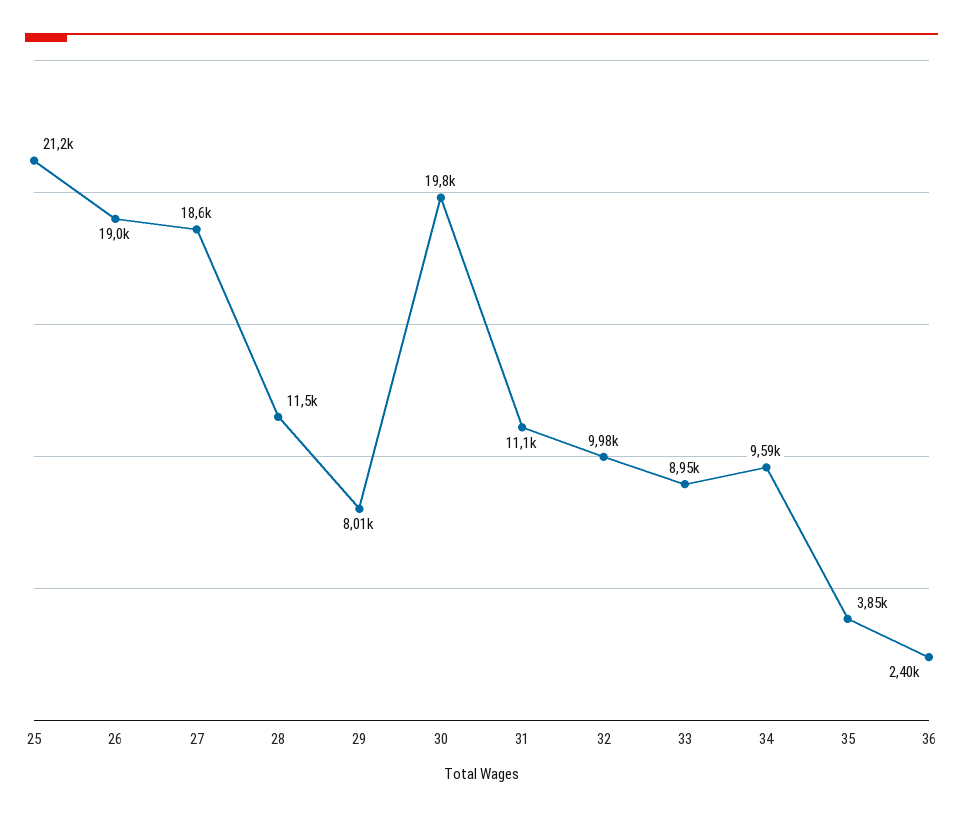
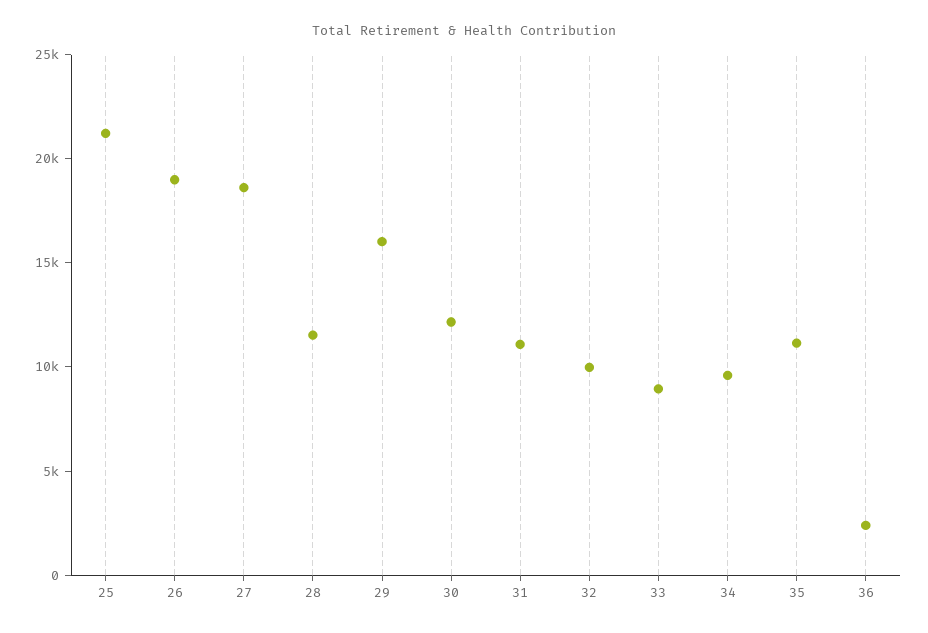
  {
    "25": 21200,
    "26": 19000,
    "27": 18600,
    "28": 11500,
-   "29": 8010,
+   "29": 16000,
-   "30": 19800,
+   "30": 12000,
    "31": 11100,
    "32": 9980,
    "33": 8950,
    "34": 9590,
-   "35": 3850,
+   "35": 11000,
    "36": 2400
  }

